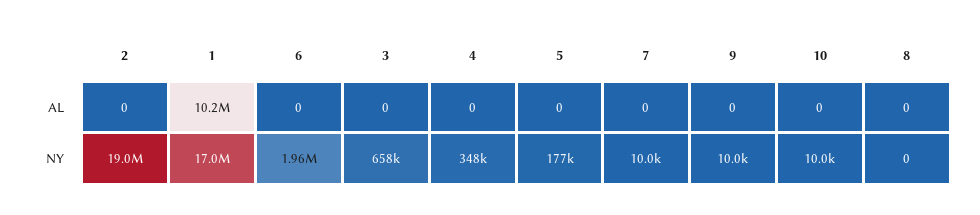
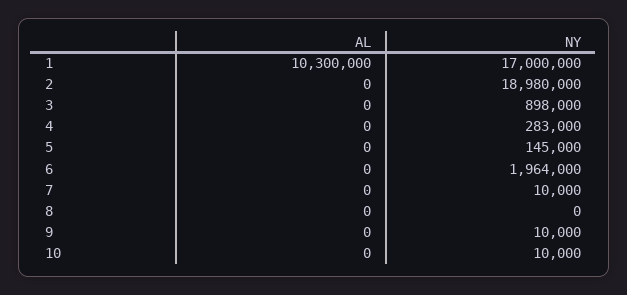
  {
    "2": {
      "AL": 0,
      "NY": 18980000
    },
    "1": {
-     "AL": 10200000,
+     "AL": 10300000,
      "NY": 17000000
    },
    "6": {
      "AL": 0,
      "NY": 1964000
    },
    "3": {
      "AL": 0,
-     "NY": 658000
+     "NY": 898000
    },
    "4": {
      "AL": 0,
-     "NY": 348000
+     "NY": 283000
    },
    "5": {
      "AL": 0,
-     "NY": 177000
+     "NY": 145000
    },
    "7": {
      "AL": 0,
      "NY": 10000
    },
    "9": {
      "AL": 0,
      "NY": 10000
    },
    "10": {
      "AL": 0,
      "NY": 10000
    },
    "8": {
      "AL": 0,
      "NY": 0
    }
  }

